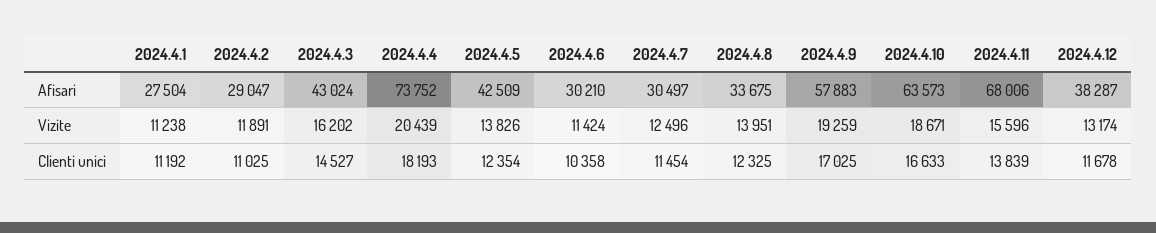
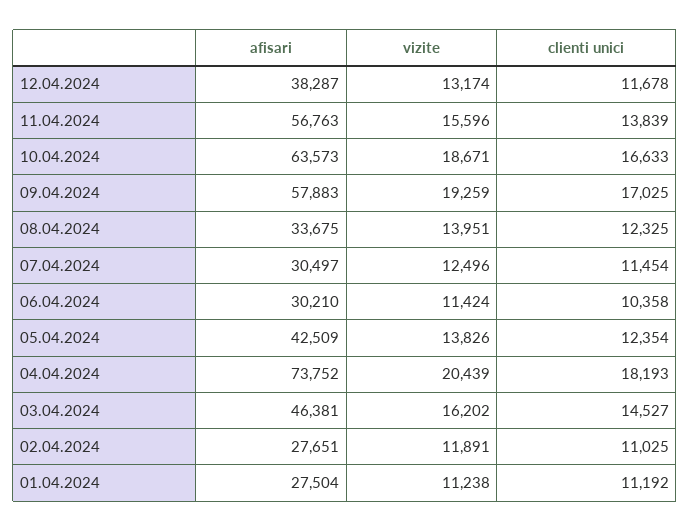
  {
    "2024.4.1": {
      "Afisari": 27504,
      "Vizite": 11238,
      "Clienti unici": 11192
    },
    "2024.4.2": {
-     "Afisari": 29047,
+     "Afisari": 27651,
      "Vizite": 11891,
      "Clienti unici": 11025
    },
    "2024.4.3": {
-     "Afisari": 43024,
+     "Afisari": 46381,
      "Vizite": 16202,
      "Clienti unici": 14527
    },
    "2024.4.4": {
      "Afisari": 73752,
      "Vizite": 20439,
      "Clienti unici": 18193
    },
    "2024.4.5": {
      "Afisari": 42509,
      "Vizite": 13826,
      "Clienti unici": 12354
    },
    "2024.4.6": {
      "Afisari": 30210,
      "Vizite": 11424,
      "Clienti unici": 10358
    },
    "2024.4.7": {
      "Afisari": 30497,
      "Vizite": 12496,
      "Clienti unici": 11454
    },
    "2024.4.8": {
      "Afisari": 33675,
      "Vizite": 13951,
      "Clienti unici": 12325
    },
    "2024.4.9": {
      "Afisari": 57883,
      "Vizite": 19259,
      "Clienti unici": 17025
    },
    "2024.4.10": {
      "Afisari": 63573,
      "Vizite": 18671,
      "Clienti unici": 16633
    },
    "2024.4.11": {
-     "Afisari": 68006,
+     "Afisari": 56763,
      "Vizite": 15596,
      "Clienti unici": 13839
    },
    "2024.4.12": {
      "Afisari": 38287,
      "Vizite": 13174,
      "Clienti unici": 11678
    }
  }

